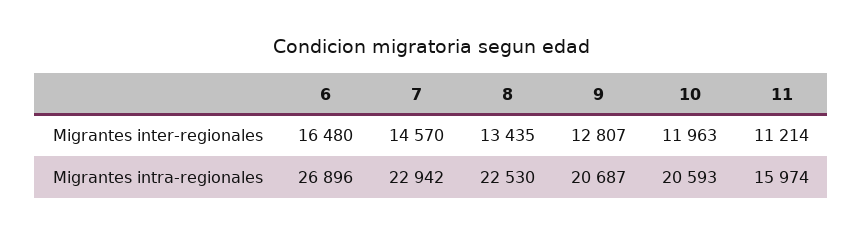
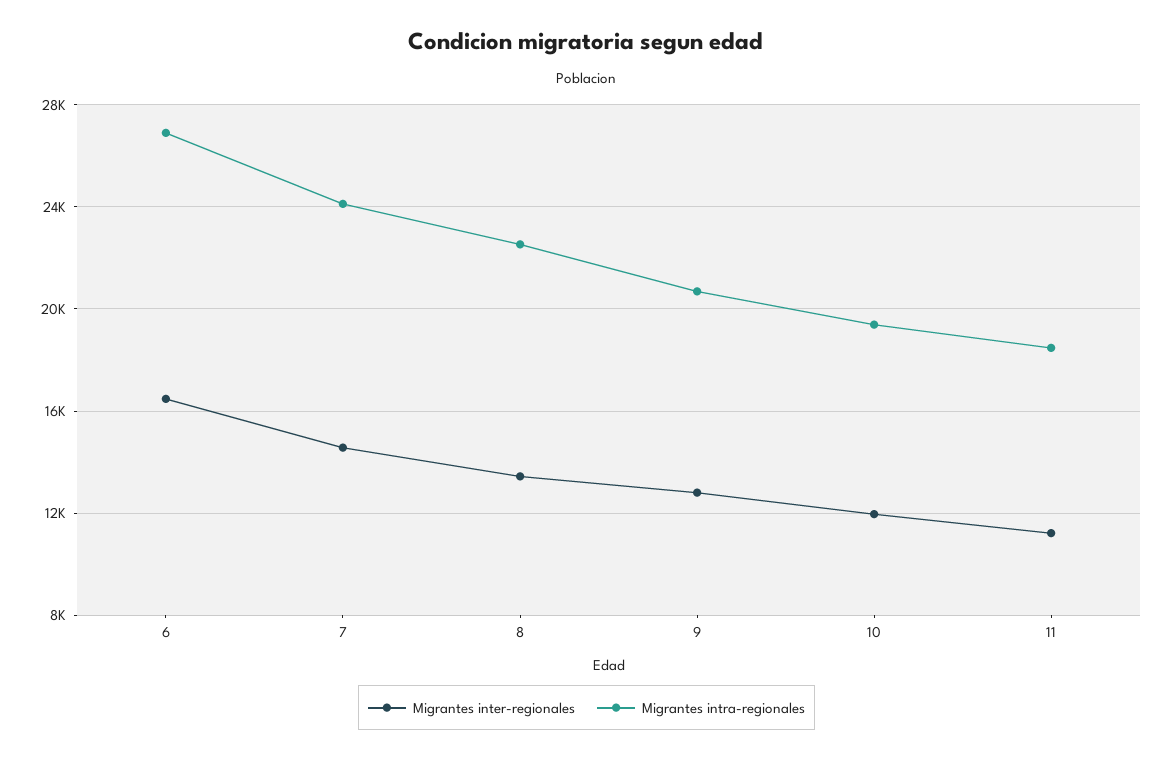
  {
    "Migrantes inter-regionales": {
      "6": 16480,
      "7": 14570,
      "8": 13435,
      "9": 12807,
      "10": 11963,
      "11": 11214
    },
    "Migrantes intra-regionales": {
      "6": 26896,
-     "7": 22942,
+     "7": 24000,
      "8": 22530,
      "9": 20687,
-     "10": 20593,
+     "10": 19500,
-     "11": 15974
+     "11": 18500
    }
  }

